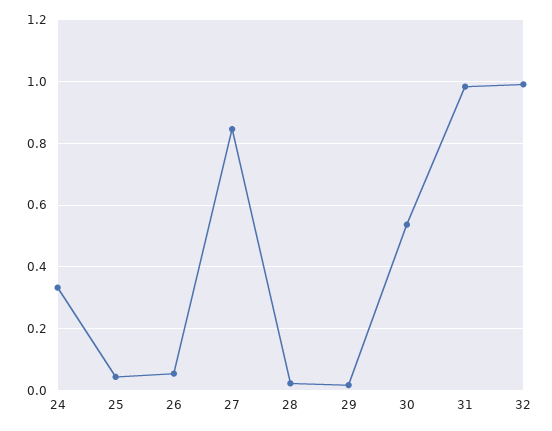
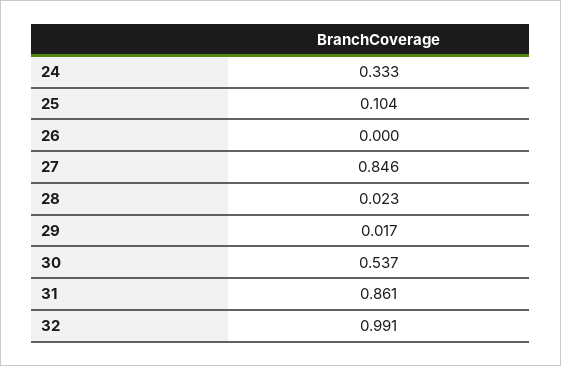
  {
    "24": 0.333,
-   "25": 0.04,
+   "25": 0.104,
-   "26": 0.06,
+   "26": 0,
    "27": 0.846,
    "28": 0.023,
    "29": 0.017,
    "30": 0.537,
-   "31": 0.98,
+   "31": 0.861,
    "32": 0.991
  }

